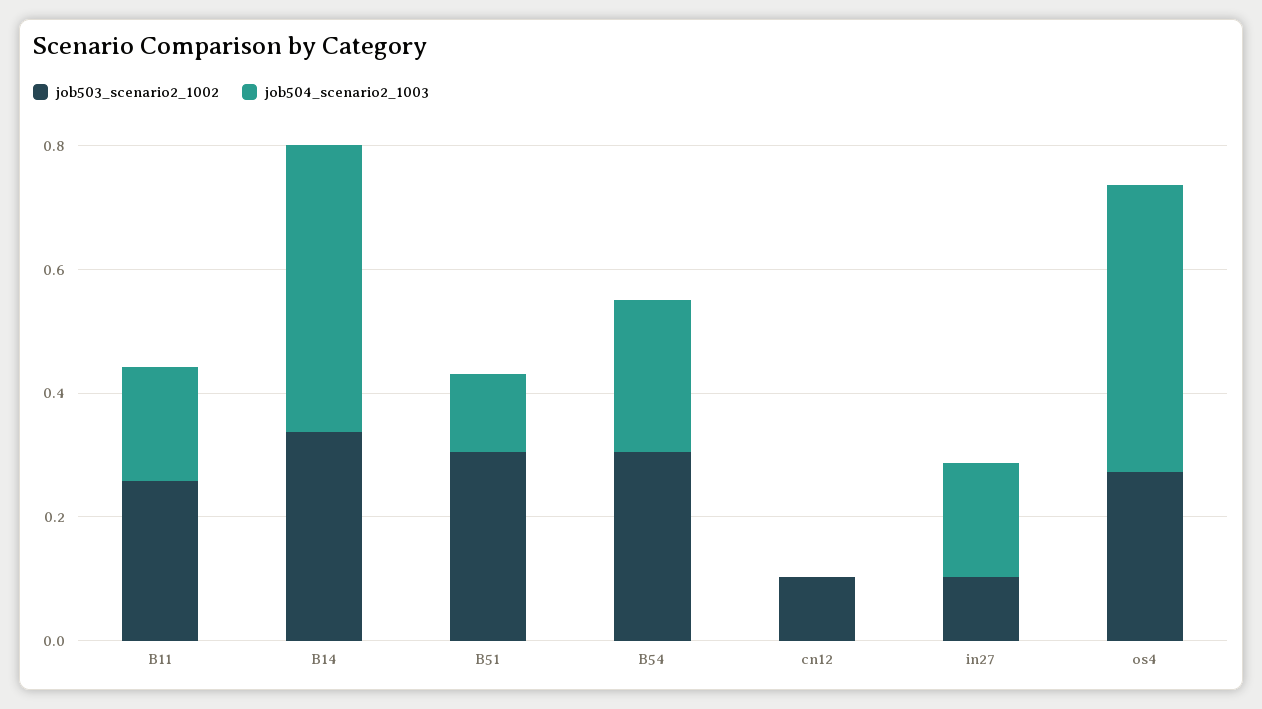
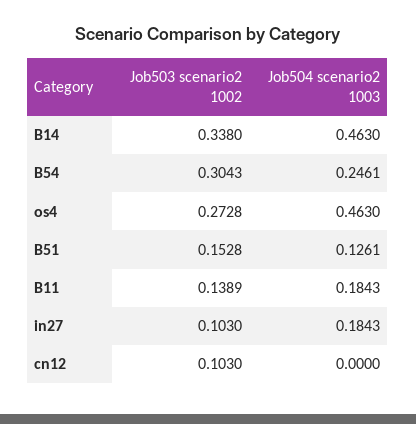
  {
    "job503_scenario2_1002": {
-     "B11": 0.25,
+     "B11": 0.1389,
      "B14": 0.338,
-     "B51": 0.3,
+     "B51": 0.1528,
      "B54": 0.3043,
      "cn12": 0.103,
      "in27": 0.103,
      "os4": 0.2728
    },
    "job504_scenario2_1003": {
      "B11": 0.1843,
      "B14": 0.463,
      "B51": 0.1261,
      "B54": 0.2461,
      "cn12": 0,
      "in27": 0.1843,
      "os4": 0.463
    }
  }

